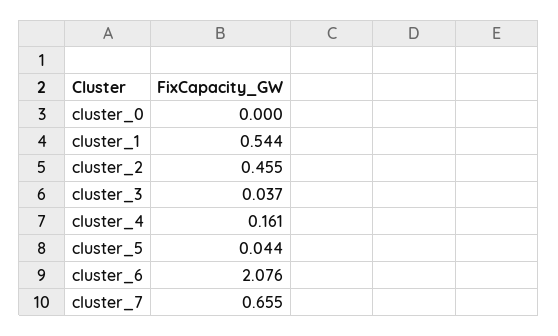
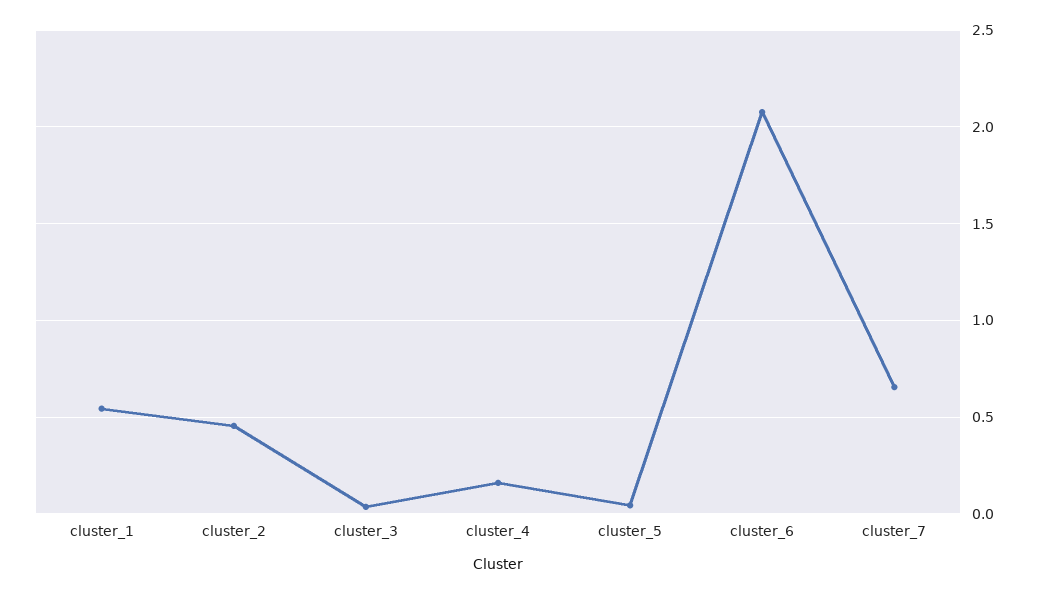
  {
-   "cluster_0": 0,
    "cluster_1": 0.544,
    "cluster_2": 0.455,
    "cluster_3": 0.037,
    "cluster_4": 0.161,
    "cluster_5": 0.044,
    "cluster_6": 2.076,
    "cluster_7": 0.655
  }

